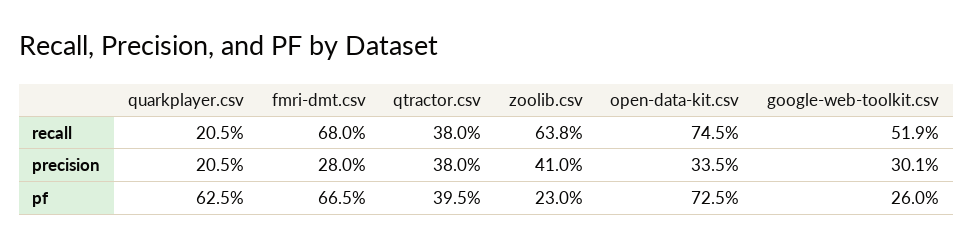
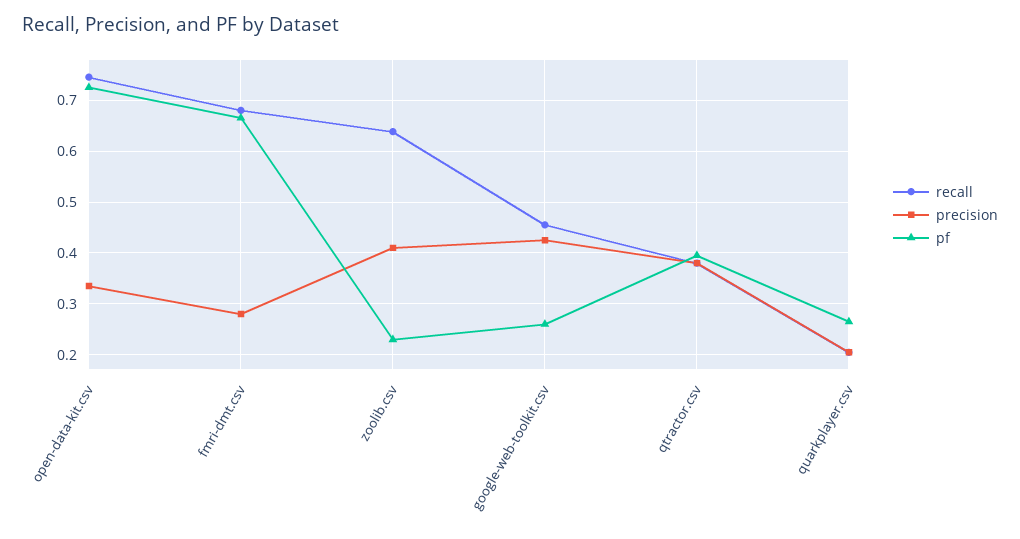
  {
    "recall": {
      "quarkplayer.csv": 0.205,
      "fmri-dmt.csv": 0.68,
      "qtractor.csv": 0.38,
      "zoolib.csv": 0.638,
      "open-data-kit.csv": 0.745,
-     "google-web-toolkit.csv": 0.519
+     "google-web-toolkit.csv": 0.46
    },
    "precision": {
      "quarkplayer.csv": 0.205,
      "fmri-dmt.csv": 0.28,
      "qtractor.csv": 0.38,
      "zoolib.csv": 0.41,
      "open-data-kit.csv": 0.335,
-     "google-web-toolkit.csv": 0.301
+     "google-web-toolkit.csv": 0.42
    },
    "pf": {
-     "quarkplayer.csv": 0.625,
+     "quarkplayer.csv": 0.26,
      "fmri-dmt.csv": 0.665,
      "qtractor.csv": 0.395,
      "zoolib.csv": 0.23,
      "open-data-kit.csv": 0.725,
      "google-web-toolkit.csv": 0.26
    }
  }

